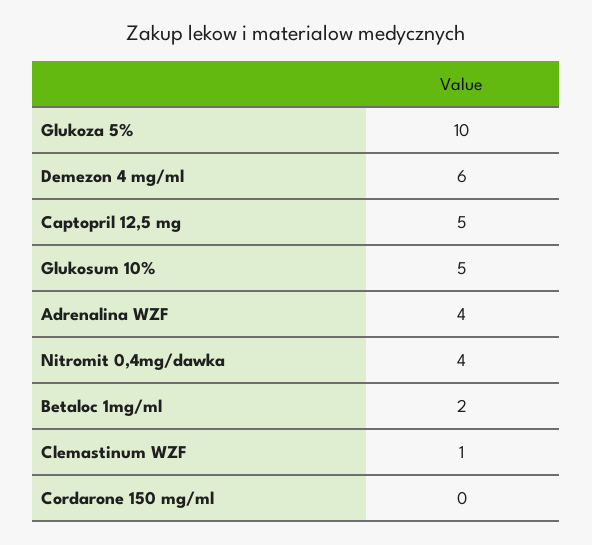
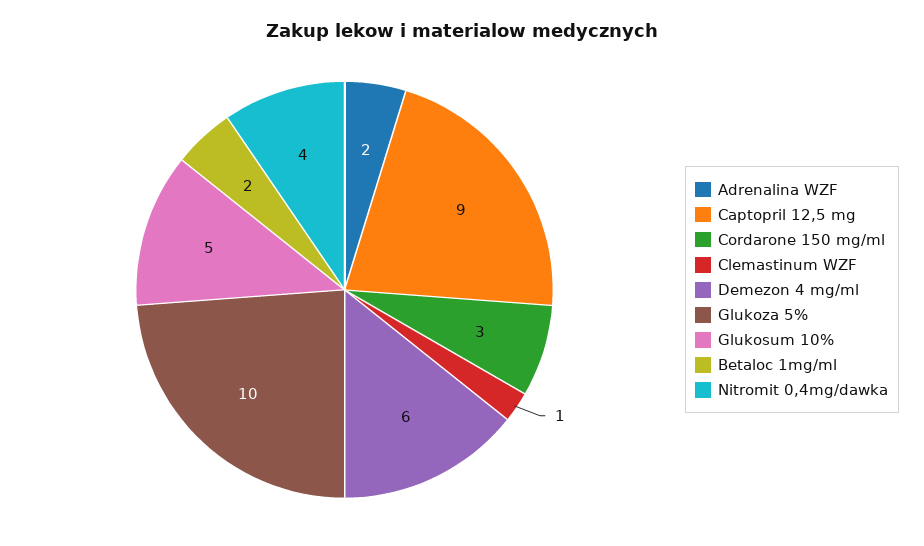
  {
    "Glukoza 5%": 10,
    "Demezon 4 mg/ml": 6,
-   "Captopril 12,5 mg": 5,
+   "Captopril 12,5 mg": 9,
    "Glukosum 10%": 5,
-   "Adrenalina WZF": 4,
+   "Adrenalina WZF": 2,
    "Nitromit 0,4mg/dawka": 4,
    "Betaloc 1mg/ml": 2,
    "Clemastinum WZF": 1,
-   "Cordarone 150 mg/ml": 0
+   "Cordarone 150 mg/ml": 3
  }

